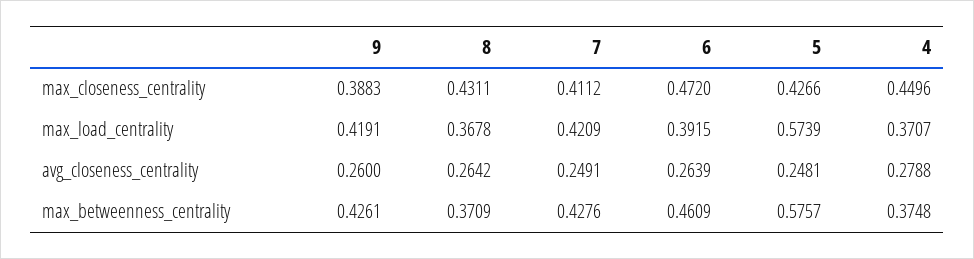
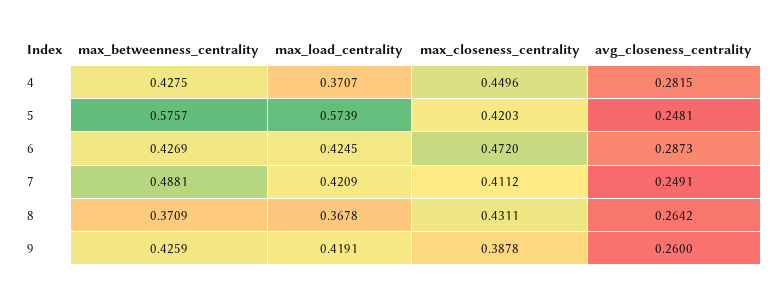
  {
    "9": {
-     "max_closeness_centrality": 0.3883,
+     "max_closeness_centrality": 0.3878,
      "max_load_centrality": 0.4191,
      "avg_closeness_centrality": 0.26,
-     "max_betweenness_centrality": 0.4261
+     "max_betweenness_centrality": 0.4259
    },
    "8": {
      "max_closeness_centrality": 0.4311,
      "max_load_centrality": 0.3678,
      "avg_closeness_centrality": 0.2642,
      "max_betweenness_centrality": 0.3709
    },
    "7": {
      "max_closeness_centrality": 0.4112,
      "max_load_centrality": 0.4209,
      "avg_closeness_centrality": 0.2491,
-     "max_betweenness_centrality": 0.4276
+     "max_betweenness_centrality": 0.4881
    },
    "6": {
      "max_closeness_centrality": 0.472,
-     "max_load_centrality": 0.3915,
+     "max_load_centrality": 0.4245,
-     "avg_closeness_centrality": 0.2639,
+     "avg_closeness_centrality": 0.2873,
-     "max_betweenness_centrality": 0.4609
+     "max_betweenness_centrality": 0.4269
    },
    "5": {
-     "max_closeness_centrality": 0.4266,
+     "max_closeness_centrality": 0.4203,
      "max_load_centrality": 0.5739,
      "avg_closeness_centrality": 0.2481,
      "max_betweenness_centrality": 0.5757
    },
    "4": {
      "max_closeness_centrality": 0.4496,
      "max_load_centrality": 0.3707,
-     "avg_closeness_centrality": 0.2788,
+     "avg_closeness_centrality": 0.2815,
-     "max_betweenness_centrality": 0.3748
+     "max_betweenness_centrality": 0.4275
    }
  }

